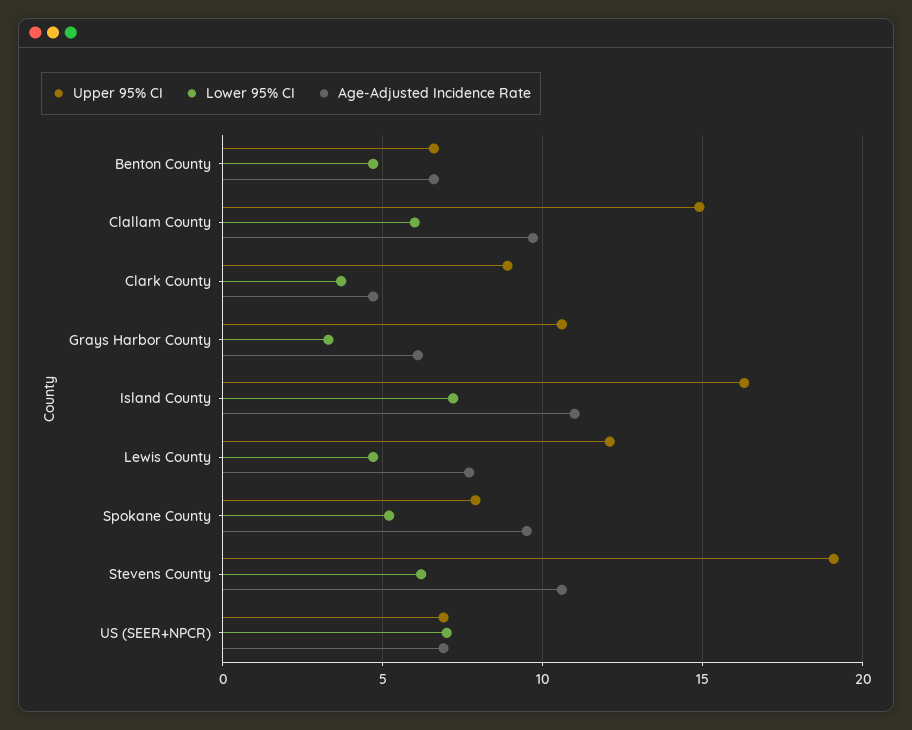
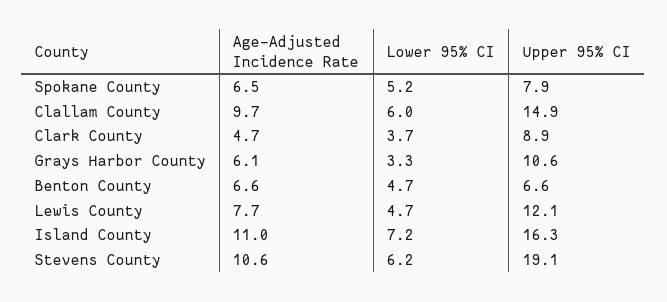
  {
    "Upper 95% CI": {
      "Benton County": 6.6,
      "Clallam County": 14.9,
      "Clark County": 8.9,
      "Grays Harbor County": 10.6,
      "Island County": 16.3,
      "Lewis County": 12.1,
      "Spokane County": 7.9,
-     "Stevens County": 19.1,
+     "Stevens County": 19.1
-     "US (SEER+NPCR)": 7
    },
    "Lower 95% CI": {
      "Benton County": 4.7,
      "Clallam County": 6,
      "Clark County": 3.7,
      "Grays Harbor County": 3.3,
      "Island County": 7.2,
      "Lewis County": 4.7,
      "Spokane County": 5.2,
-     "Stevens County": 6.2,
+     "Stevens County": 6.2
-     "US (SEER+NPCR)": 7
    },
    "Age-Adjusted Incidence Rate": {
      "Benton County": 6.6,
      "Clallam County": 9.7,
      "Clark County": 4.7,
      "Grays Harbor County": 6.1,
      "Island County": 11,
      "Lewis County": 7.7,
-     "Spokane County": 9.5,
+     "Spokane County": 6.5,
-     "Stevens County": 10.6,
+     "Stevens County": 10.6
-     "US (SEER+NPCR)": 7
    }
  }

